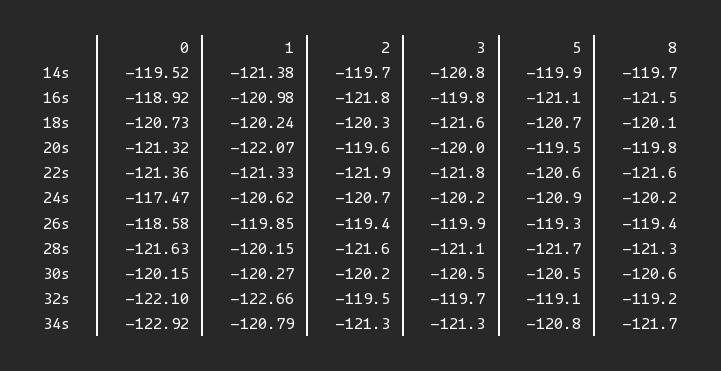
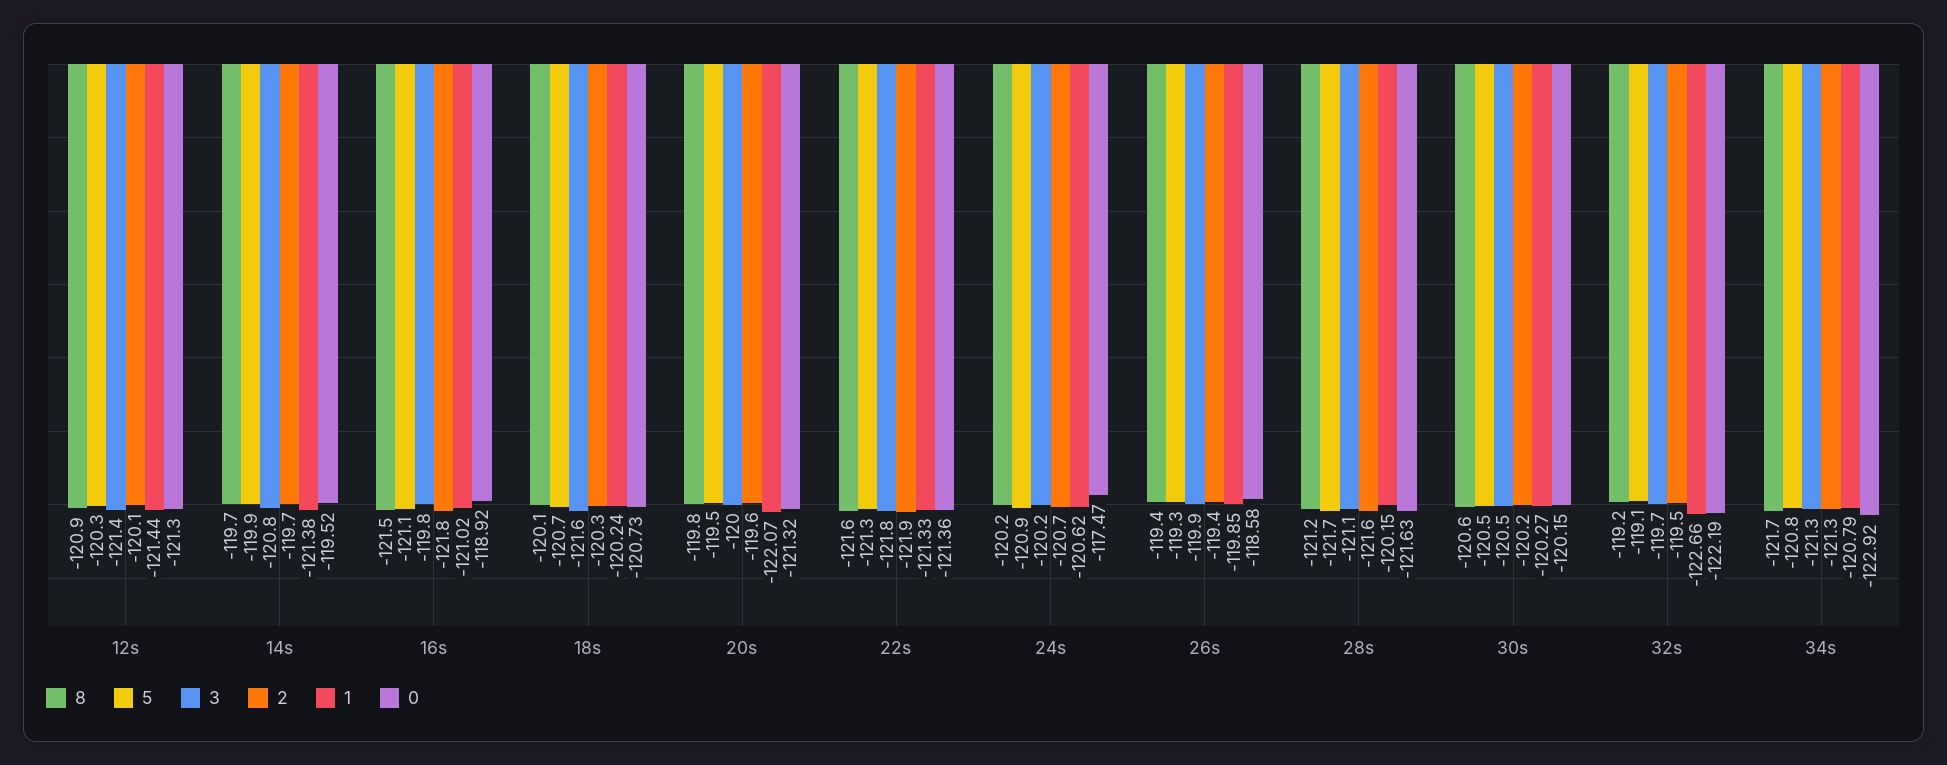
  {
    "0": {
      "14s": -119.52,
      "16s": -118.92,
      "18s": -120.73,
      "20s": -121.32,
      "22s": -121.36,
      "24s": -117.47,
      "26s": -118.58,
      "28s": -121.63,
      "30s": -120.15,
-     "32s": -122.1,
+     "32s": -122.19,
-     "34s": -122.92
+     "34s": -122.92,
+     "12s": -121.3
    },
    "1": {
      "14s": -121.38,
-     "16s": -120.98,
+     "16s": -121.02,
      "18s": -120.24,
      "20s": -122.07,
      "22s": -121.33,
      "24s": -120.62,
      "26s": -119.85,
      "28s": -120.15,
      "30s": -120.27,
      "32s": -122.66,
-     "34s": -120.79
+     "34s": -120.79,
+     "12s": -121.44
    },
    "2": {
      "14s": -119.7,
      "16s": -121.8,
      "18s": -120.3,
      "20s": -119.6,
      "22s": -121.9,
      "24s": -120.7,
      "26s": -119.4,
      "28s": -121.6,
      "30s": -120.2,
      "32s": -119.5,
-     "34s": -121.3
+     "34s": -121.3,
+     "12s": -120.1
    },
    "3": {
      "14s": -120.8,
      "16s": -119.8,
      "18s": -121.6,
      "20s": -120,
      "22s": -121.8,
      "24s": -120.2,
      "26s": -119.9,
      "28s": -121.1,
      "30s": -120.5,
      "32s": -119.7,
-     "34s": -121.3
+     "34s": -121.3,
+     "12s": -121.4
    },
    "5": {
      "14s": -119.9,
      "16s": -121.1,
      "18s": -120.7,
      "20s": -119.5,
-     "22s": -120.6,
+     "22s": -121.3,
      "24s": -120.9,
      "26s": -119.3,
      "28s": -121.7,
      "30s": -120.5,
      "32s": -119.1,
-     "34s": -120.8
+     "34s": -120.8,
+     "12s": -120.3
    },
    "8": {
      "14s": -119.7,
      "16s": -121.5,
      "18s": -120.1,
      "20s": -119.8,
      "22s": -121.6,
      "24s": -120.2,
      "26s": -119.4,
-     "28s": -121.3,
+     "28s": -121.2,
      "30s": -120.6,
      "32s": -119.2,
-     "34s": -121.7
+     "34s": -121.7,
+     "12s": -120.9
    }
  }

